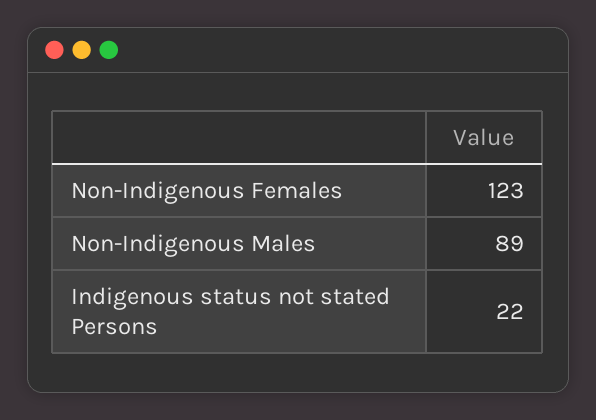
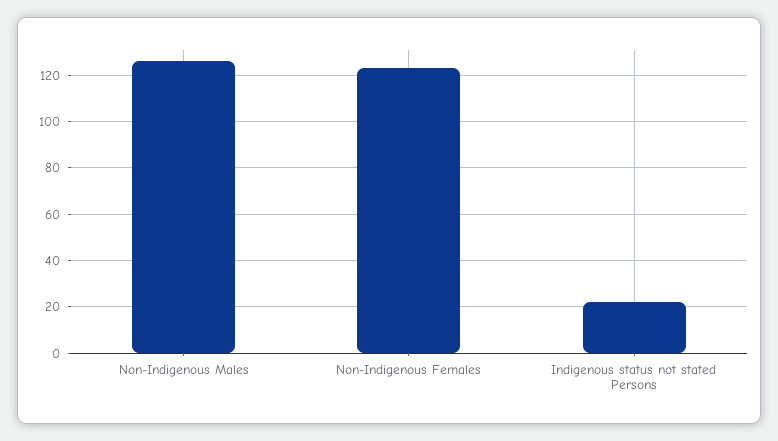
  {
    "Non-Indigenous Females": 123,
-   "Non-Indigenous Males": 89,
+   "Non-Indigenous Males": 125,
    "Indigenous status not stated Persons": 22
  }

